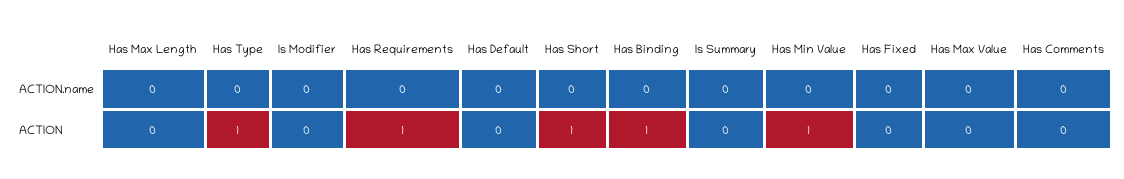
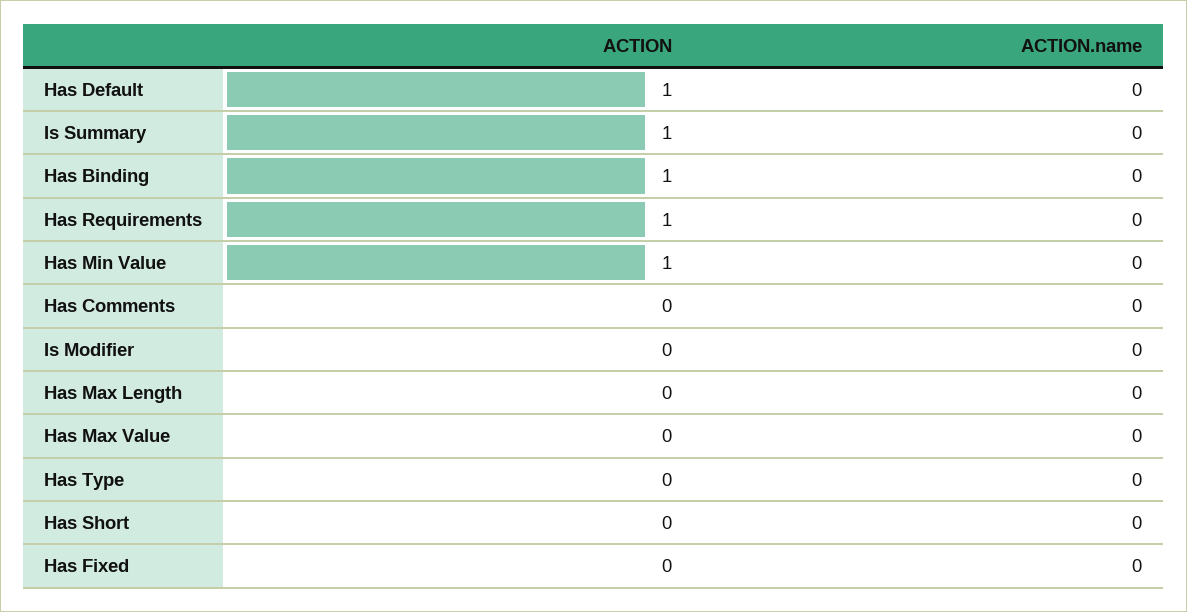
  {
    "Has Max Length": {
      "ACTION.name": 0,
      "ACTION": 0
    },
    "Has Type": {
      "ACTION.name": 0,
-     "ACTION": 1
+     "ACTION": 0
    },
    "Is Modifier": {
      "ACTION.name": 0,
      "ACTION": 0
    },
    "Has Requirements": {
      "ACTION.name": 0,
      "ACTION": 1
    },
    "Has Default": {
      "ACTION.name": 0,
-     "ACTION": 0
+     "ACTION": 1
    },
    "Has Short": {
      "ACTION.name": 0,
-     "ACTION": 1
+     "ACTION": 0
    },
    "Has Binding": {
      "ACTION.name": 0,
      "ACTION": 1
    },
    "Is Summary": {
      "ACTION.name": 0,
-     "ACTION": 0
+     "ACTION": 1
    },
    "Has Min Value": {
      "ACTION.name": 0,
      "ACTION": 1
    },
    "Has Fixed": {
      "ACTION.name": 0,
      "ACTION": 0
    },
    "Has Max Value": {
      "ACTION.name": 0,
      "ACTION": 0
    },
    "Has Comments": {
      "ACTION.name": 0,
      "ACTION": 0
    }
  }

